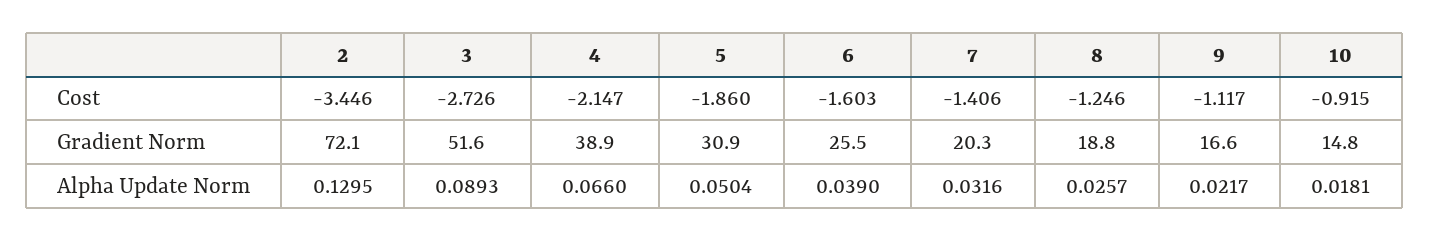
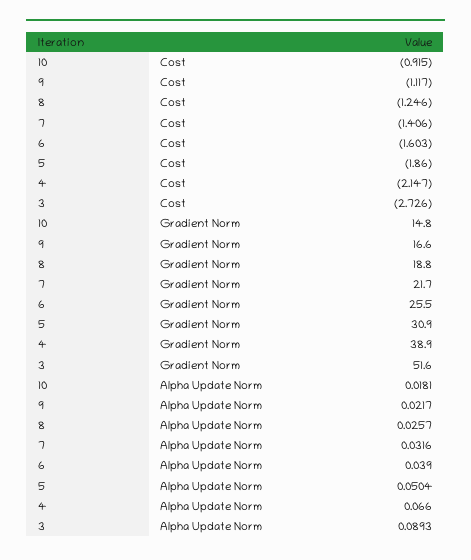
  {
-   "2": {
-     "Cost": -3.446,
-     "Gradient Norm": 72.1,
-     "Alpha Update Norm": 0.1295
-   },
    "3": {
      "Cost": -2.726,
      "Gradient Norm": 51.6,
      "Alpha Update Norm": 0.0893
    },
    "4": {
      "Cost": -2.147,
      "Gradient Norm": 38.9,
      "Alpha Update Norm": 0.066
    },
    "5": {
      "Cost": -1.86,
      "Gradient Norm": 30.9,
      "Alpha Update Norm": 0.0504
    },
    "6": {
      "Cost": -1.603,
      "Gradient Norm": 25.5,
      "Alpha Update Norm": 0.039
    },
    "7": {
      "Cost": -1.406,
-     "Gradient Norm": 20.3,
+     "Gradient Norm": 21.7,
      "Alpha Update Norm": 0.0316
    },
    "8": {
      "Cost": -1.246,
      "Gradient Norm": 18.8,
      "Alpha Update Norm": 0.0257
    },
    "9": {
      "Cost": -1.117,
      "Gradient Norm": 16.6,
      "Alpha Update Norm": 0.0217
    },
    "10": {
      "Cost": -0.915,
      "Gradient Norm": 14.8,
      "Alpha Update Norm": 0.0181
    }
  }

